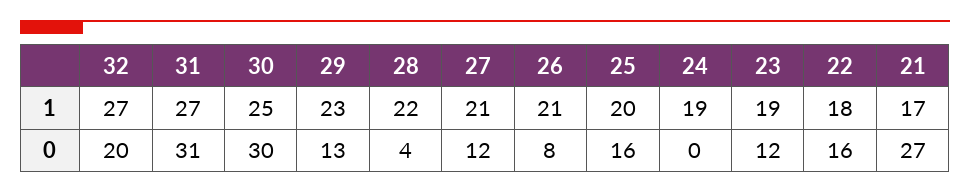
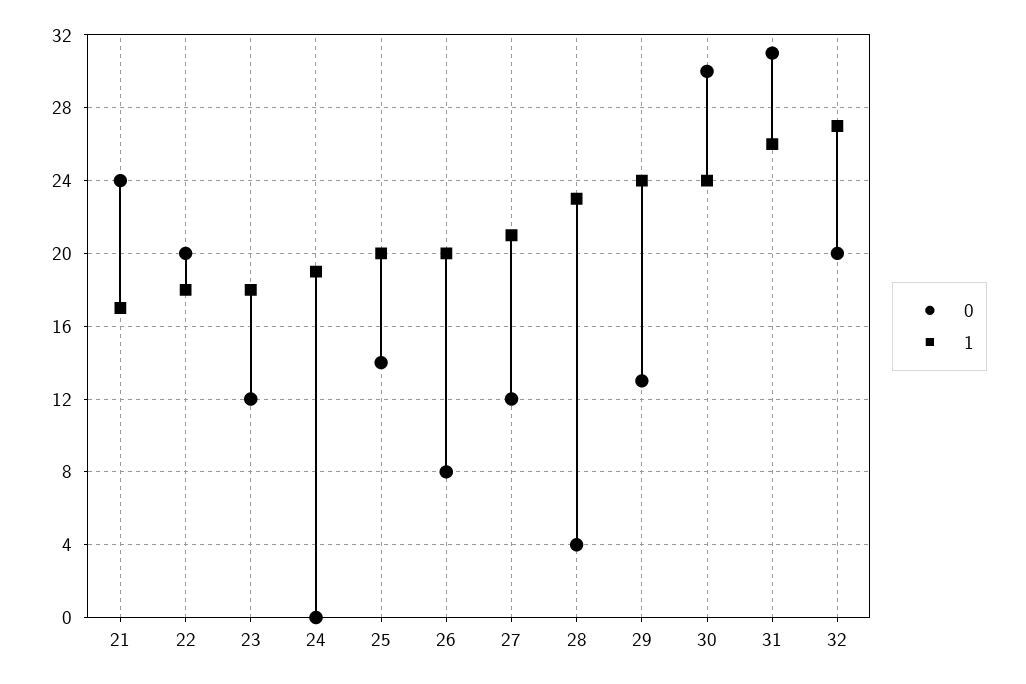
  {
    "1": {
      "32": 27,
-     "31": 27,
+     "31": 26,
-     "30": 25,
+     "30": 24,
-     "29": 23,
+     "29": 24,
-     "28": 22,
+     "28": 23,
      "27": 21,
-     "26": 21,
+     "26": 20,
      "25": 20,
      "24": 19,
-     "23": 19,
+     "23": 18,
      "22": 18,
      "21": 17
    },
    "0": {
      "32": 20,
      "31": 31,
      "30": 30,
      "29": 13,
      "28": 4,
      "27": 12,
      "26": 8,
-     "25": 16,
+     "25": 14,
      "24": 0,
      "23": 12,
-     "22": 16,
+     "22": 20,
-     "21": 27
+     "21": 24
    }
  }

